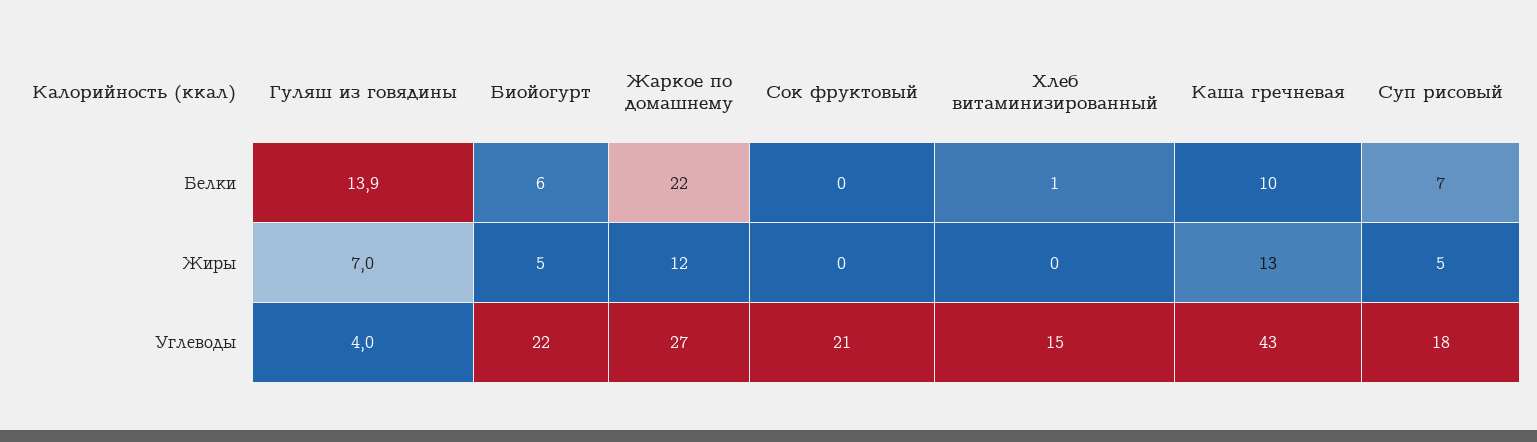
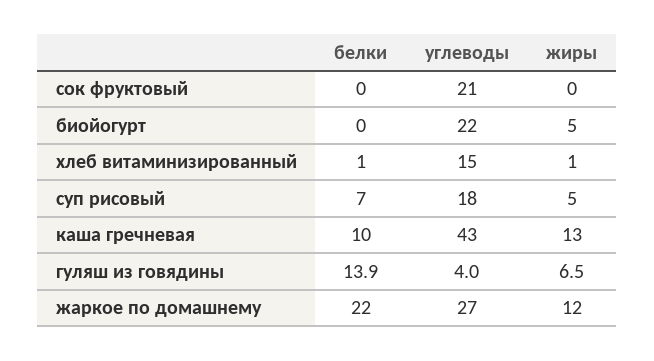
  {
    "Гуляш из говядины": {
      "Белки": 13.9,
-     "Жиры": 7,
+     "Жиры": 6.5,
      "Углеводы": 4
    },
    "Биойогурт": {
-     "Белки": 6,
+     "Белки": 0,
      "Жиры": 5,
      "Углеводы": 22
    },
    "Жаркое по домашнему": {
      "Белки": 22,
      "Жиры": 12,
      "Углеводы": 27
    },
    "Сок фруктовый": {
      "Белки": 0,
      "Жиры": 0,
      "Углеводы": 21
    },
    "Хлеб витаминизированный": {
      "Белки": 1,
-     "Жиры": 0,
+     "Жиры": 1,
      "Углеводы": 15
    },
    "Каша гречневая": {
      "Белки": 10,
      "Жиры": 13,
      "Углеводы": 43
    },
    "Суп рисовый": {
      "Белки": 7,
      "Жиры": 5,
      "Углеводы": 18
    }
  }

